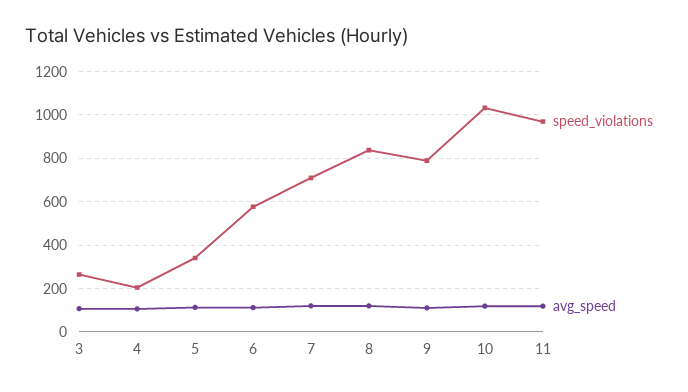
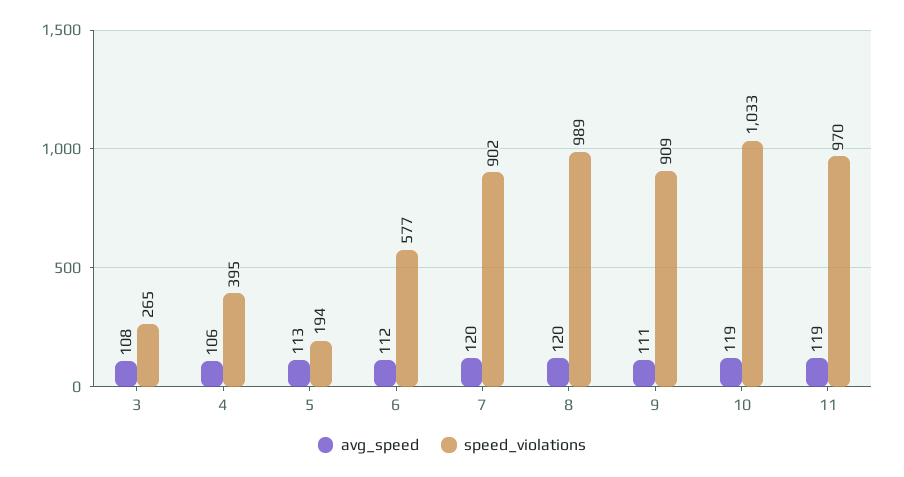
  {
    "speed_violations": {
      "3": 265,
-     "4": 200,
+     "4": 395,
-     "5": 350,
+     "5": 194,
      "6": 577,
-     "7": 700,
+     "7": 902,
-     "8": 850,
+     "8": 989,
-     "9": 800,
+     "9": 909,
      "10": 1033,
      "11": 970
    },
    "avg_speed": {
      "3": 108,
      "4": 106,
      "5": 113,
      "6": 112,
      "7": 120,
      "8": 120,
      "9": 111,
      "10": 119,
      "11": 119
    }
  }

